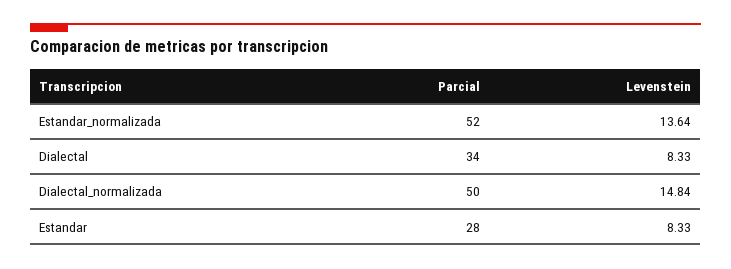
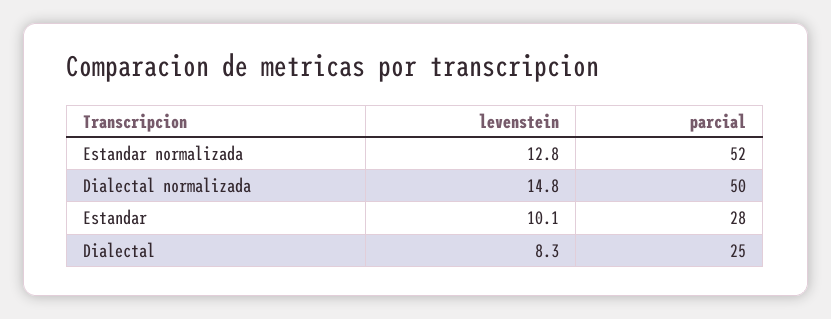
  {
    "Parcial": {
      "Estandar_normalizada": 52,
-     "Dialectal": 34,
+     "Dialectal": 25,
      "Dialectal_normalizada": 50,
      "Estandar": 28
    },
    "Levenstein": {
-     "Estandar_normalizada": 13.64,
+     "Estandar_normalizada": 12.8,
      "Dialectal": 8.33,
      "Dialectal_normalizada": 14.84,
-     "Estandar": 8.33
+     "Estandar": 10.1
    }
  }

